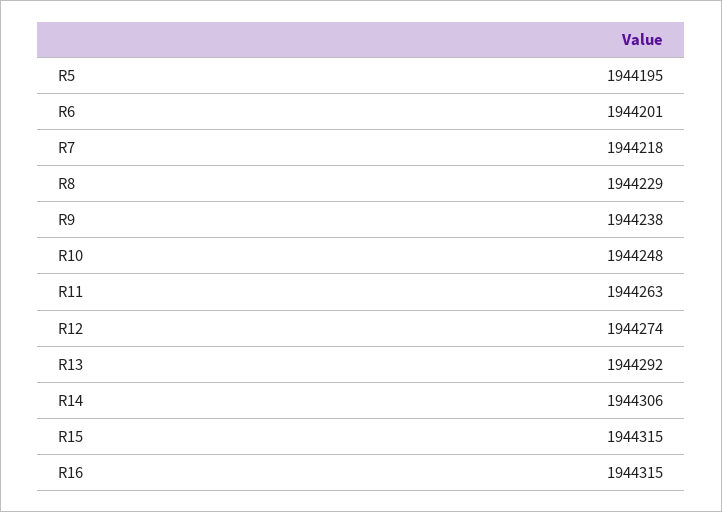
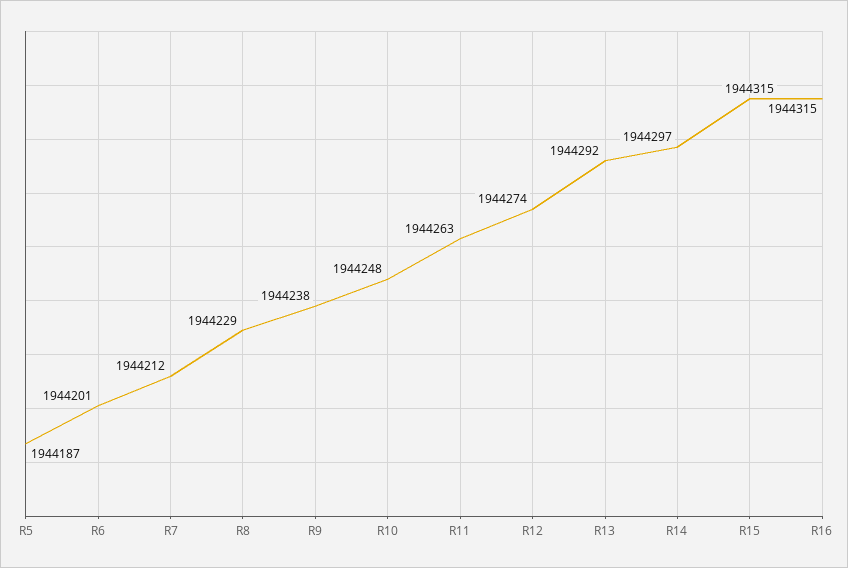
  {
-   "R5": 1944195,
+   "R5": 1944187,
    "R6": 1944201,
-   "R7": 1944218,
+   "R7": 1944212,
    "R8": 1944229,
    "R9": 1944238,
    "R10": 1944248,
    "R11": 1944263,
    "R12": 1944274,
    "R13": 1944292,
-   "R14": 1944306,
+   "R14": 1944297,
    "R15": 1944315,
    "R16": 1944315
  }

